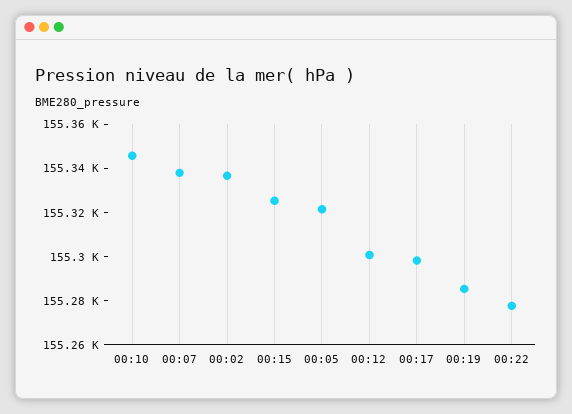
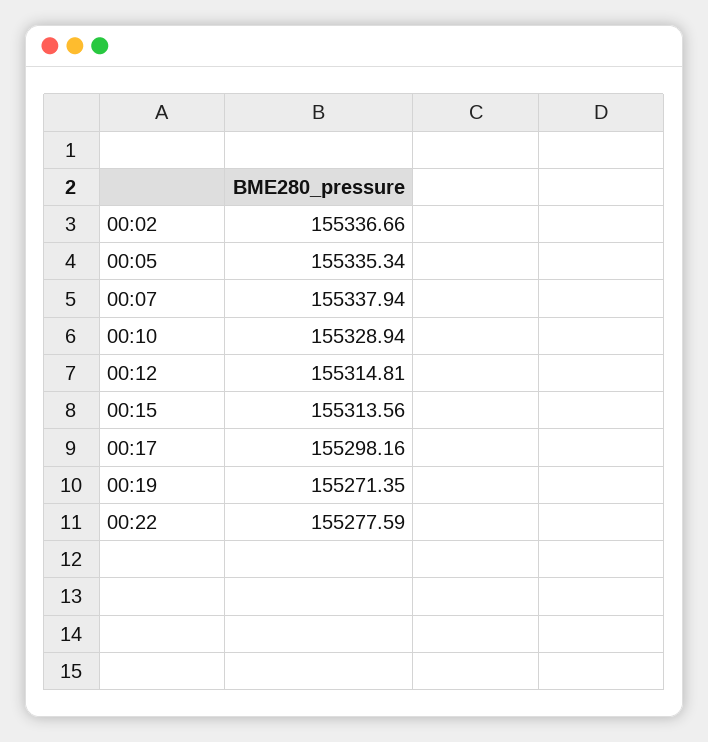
  {
-   "00:10": 155345,
+   "00:10": 155328.94,
    "00:07": 155337.94,
    "00:02": 155336.66,
-   "00:15": 155325,
+   "00:15": 155313.56,
-   "00:05": 155320,
+   "00:05": 155335.34,
-   "00:12": 155300,
+   "00:12": 155314.81,
    "00:17": 155298.16,
-   "00:19": 155285,
+   "00:19": 155271.35,
    "00:22": 155277.59
  }

